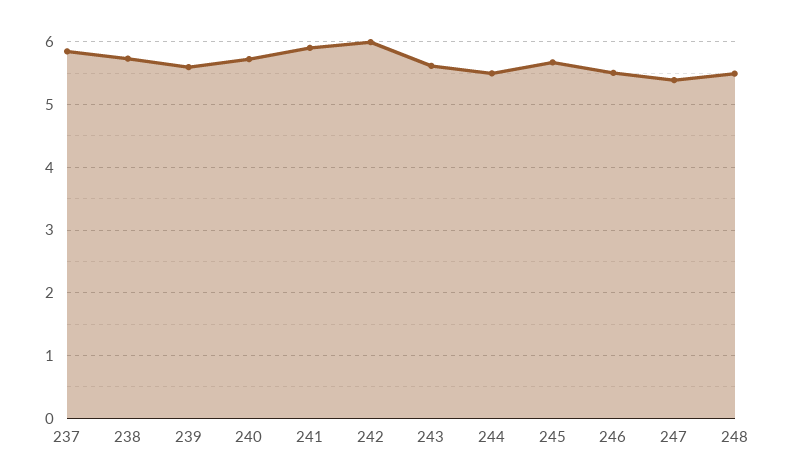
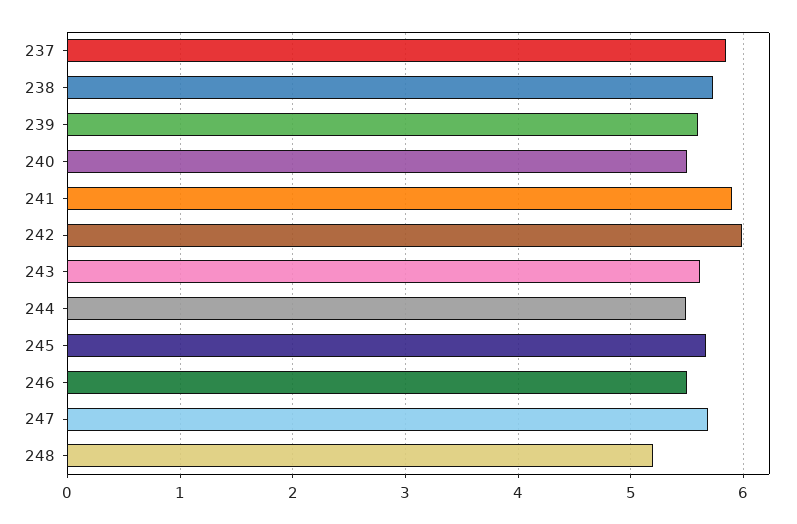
  {
    "237": 5.8,
    "238": 5.7,
    "239": 5.6,
-   "240": 5.7,
+   "240": 5.5,
    "241": 5.9,
    "242": 6,
    "243": 5.6,
    "244": 5.5,
    "245": 5.7,
    "246": 5.5,
-   "247": 5.4,
+   "247": 5.7,
-   "248": 5.5
+   "248": 5.2
  }

